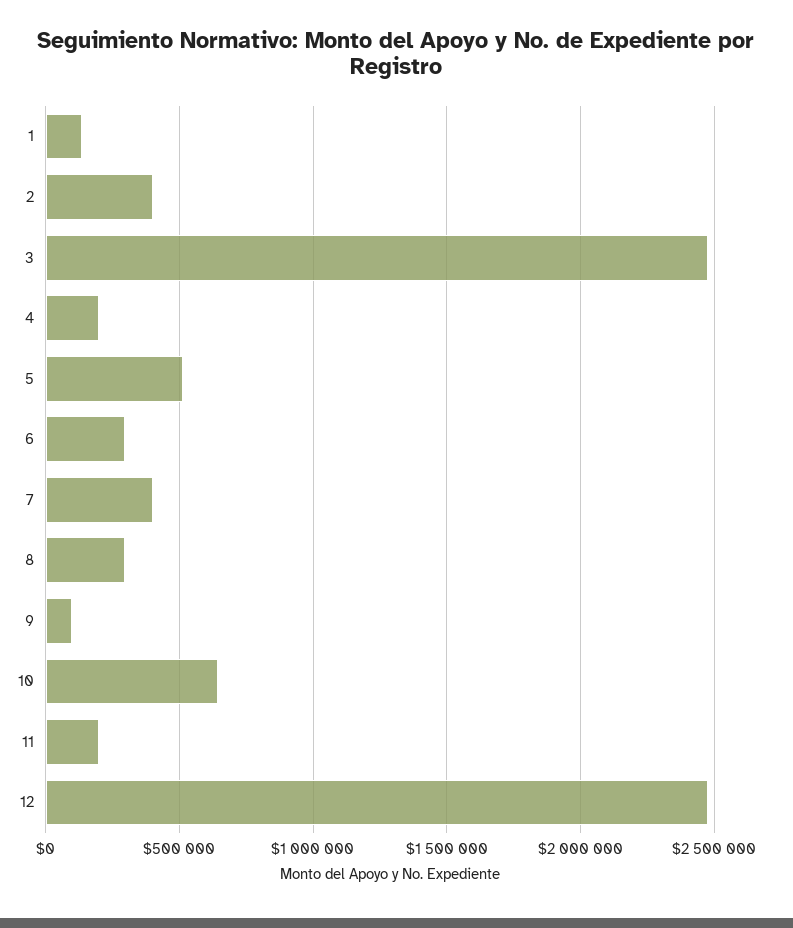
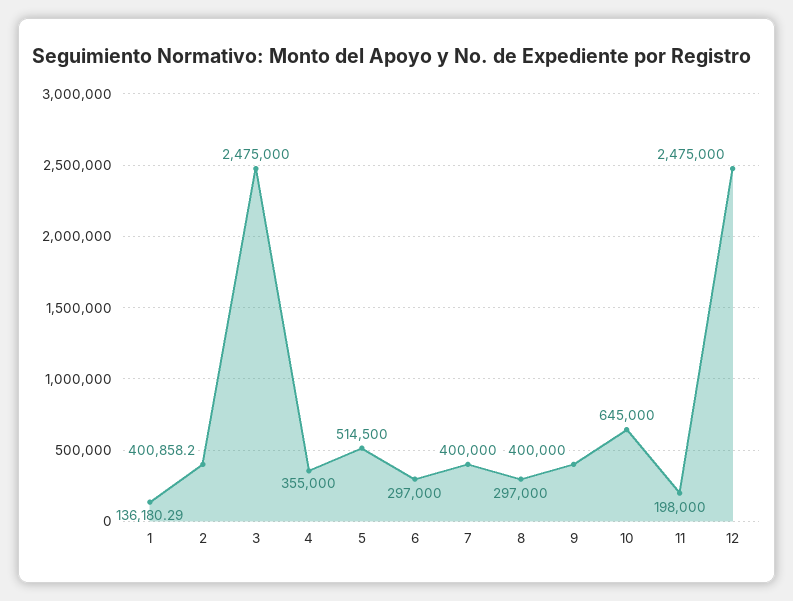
  {
    "1": 136180.29,
    "2": 400858.2,
    "3": 2475000,
-   "4": 200000,
+   "4": 355000,
    "5": 514500,
    "6": 297000,
    "7": 400000,
    "8": 297000,
-   "9": 100000,
+   "9": 400000,
    "10": 645000,
    "11": 198000,
    "12": 2475000
  }

